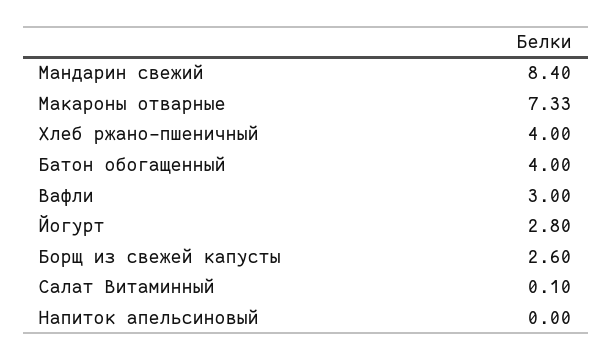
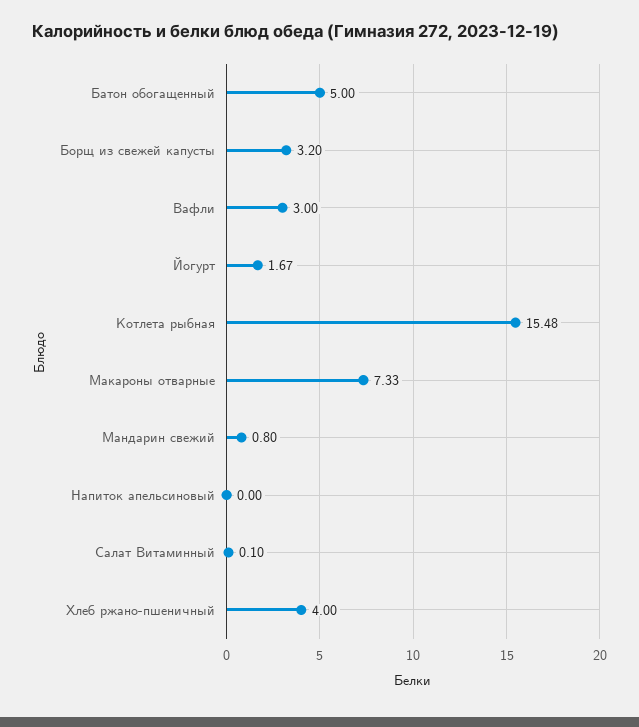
  {
-   "Мандарин свежий": 8.4,
+   "Мандарин свежий": 0.8,
    "Макароны отварные": 7.33,
    "Хлеб ржано-пшеничный": 4,
-   "Батон обогащенный": 4,
+   "Батон обогащенный": 5,
    "Вафли": 3,
-   "Йогурт": 2.8,
+   "Йогурт": 1.67,
-   "Борщ из свежей капусты": 2.6,
+   "Борщ из свежей капусты": 3.2,
    "Салат Витаминный": 0.1,
-   "Напиток апельсиновый": 0
+   "Напиток апельсиновый": 0,
+   "Котлета рыбная": 15.48
  }

